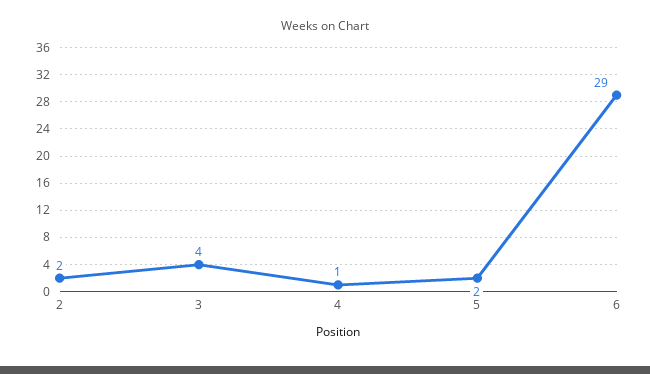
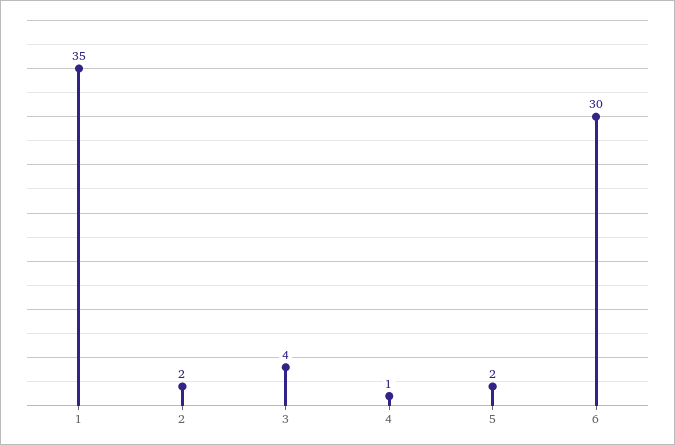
  {
    "2": 2,
    "3": 4,
    "4": 1,
    "5": 2,
-   "6": 29
+   "6": 30,
+   "1": 35
  }

